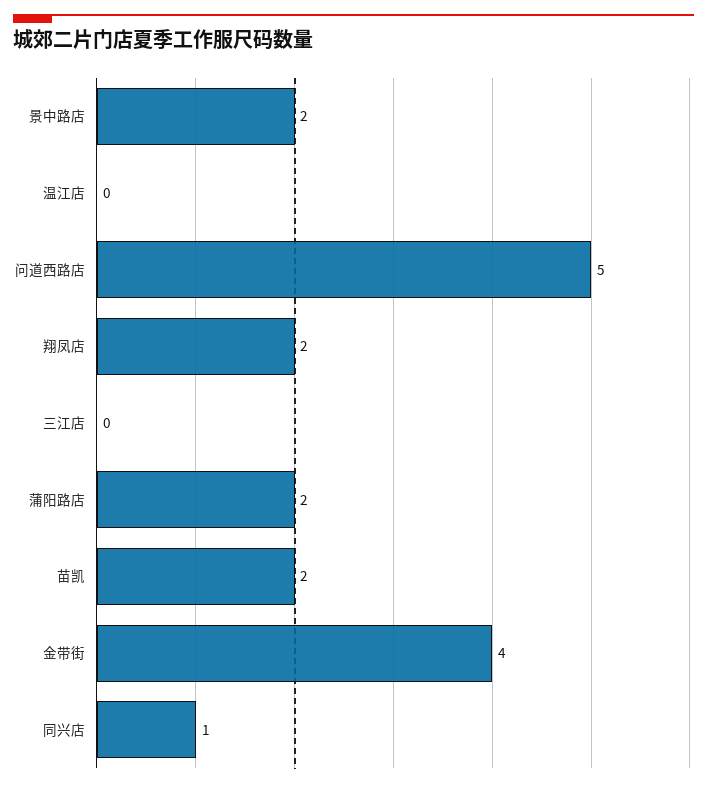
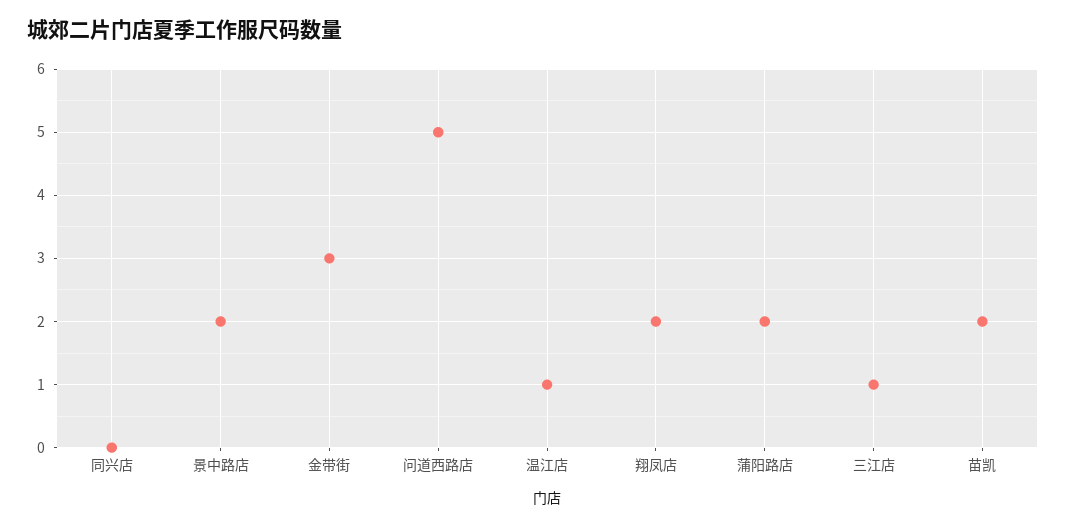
  {
    "景中路店": 2,
-   "温江店": 0,
+   "温江店": 1,
    "问道西路店": 5,
    "翔凤店": 2,
-   "三江店": 0,
+   "三江店": 1,
    "蒲阳路店": 2,
    "苗凯": 2,
-   "金带街": 4,
+   "金带街": 3,
-   "同兴店": 1
+   "同兴店": 0
  }

